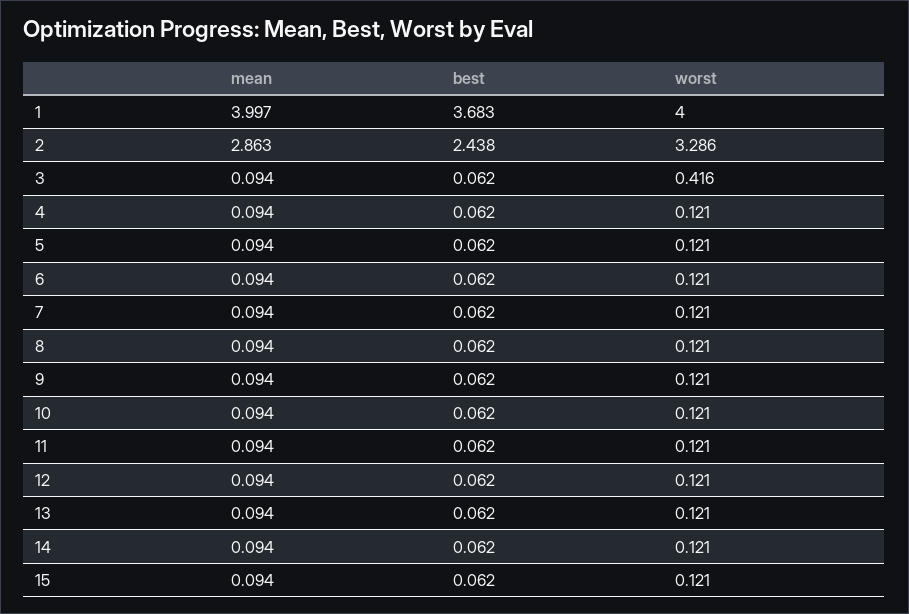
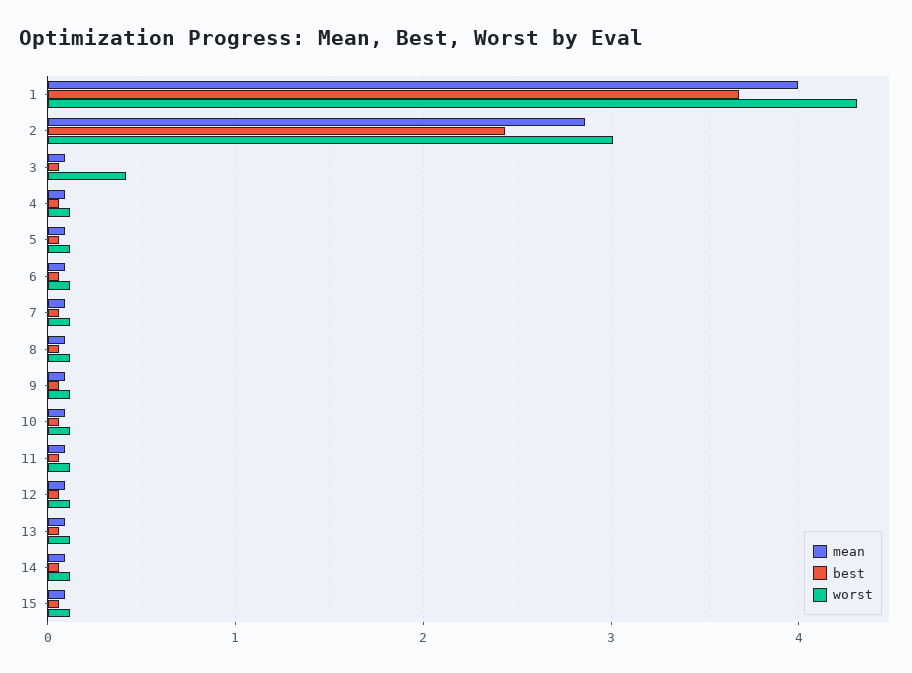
  {
    "mean": {
      "1": 3.997,
      "2": 2.863,
      "3": 0.094,
      "4": 0.094,
      "5": 0.094,
      "6": 0.094,
      "7": 0.094,
      "8": 0.094,
      "9": 0.094,
      "10": 0.094,
      "11": 0.094,
      "12": 0.094,
      "13": 0.094,
      "14": 0.094,
      "15": 0.094
    },
    "best": {
      "1": 3.683,
      "2": 2.438,
      "3": 0.062,
      "4": 0.062,
      "5": 0.062,
      "6": 0.062,
      "7": 0.062,
      "8": 0.062,
      "9": 0.062,
      "10": 0.062,
      "11": 0.062,
      "12": 0.062,
      "13": 0.062,
      "14": 0.062,
      "15": 0.062
    },
    "worst": {
-     "1": 4,
+     "1": 4.3,
-     "2": 3.286,
+     "2": 3,
      "3": 0.416,
      "4": 0.121,
      "5": 0.121,
      "6": 0.121,
      "7": 0.121,
      "8": 0.121,
      "9": 0.121,
      "10": 0.121,
      "11": 0.121,
      "12": 0.121,
      "13": 0.121,
      "14": 0.121,
      "15": 0.121
    }
  }

